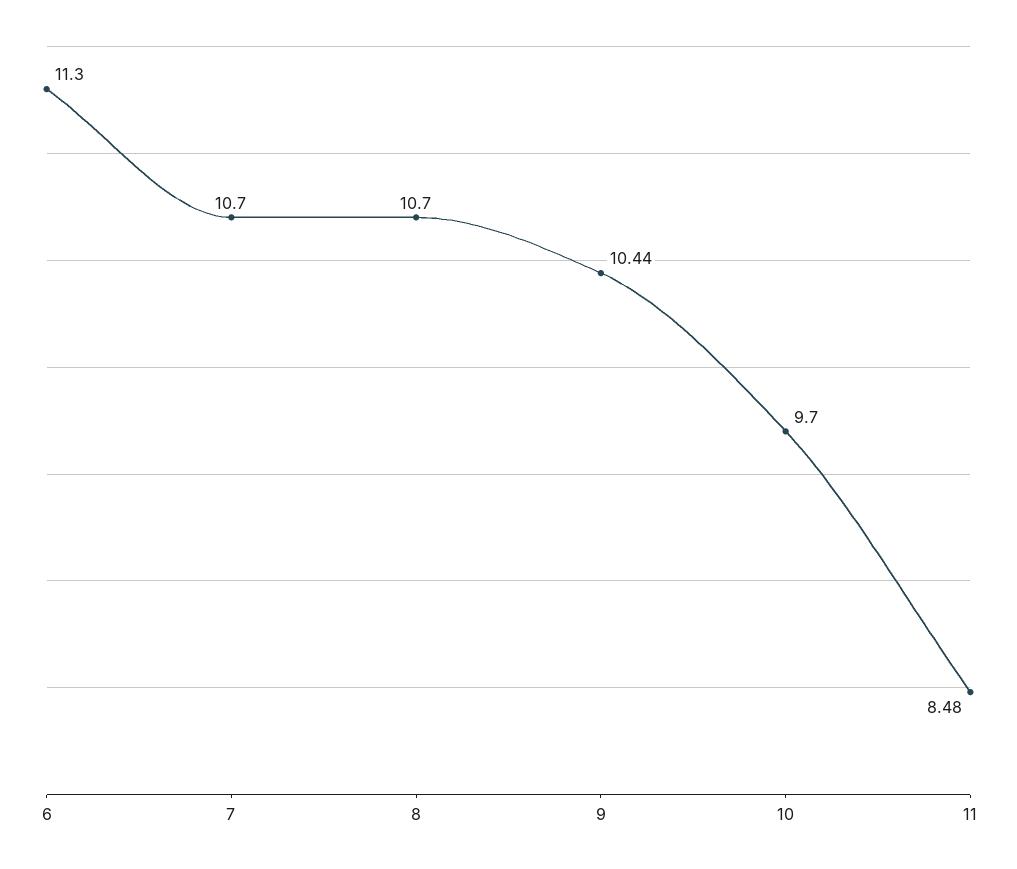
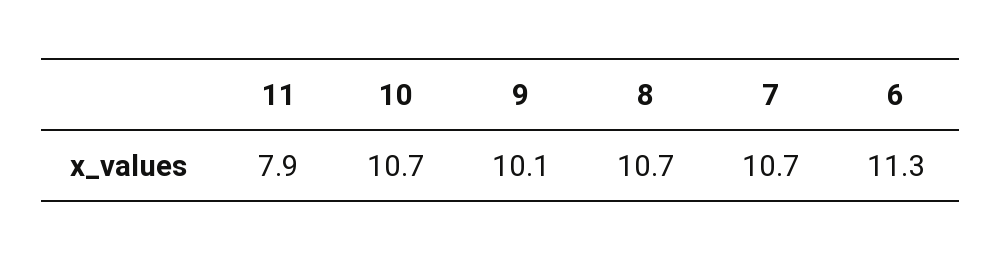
  {
    "6": 11.3,
    "7": 10.7,
    "8": 10.7,
-   "9": 10.44,
+   "9": 10.1,
-   "10": 9.7,
+   "10": 10.7,
-   "11": 8.48
+   "11": 7.9
  }

